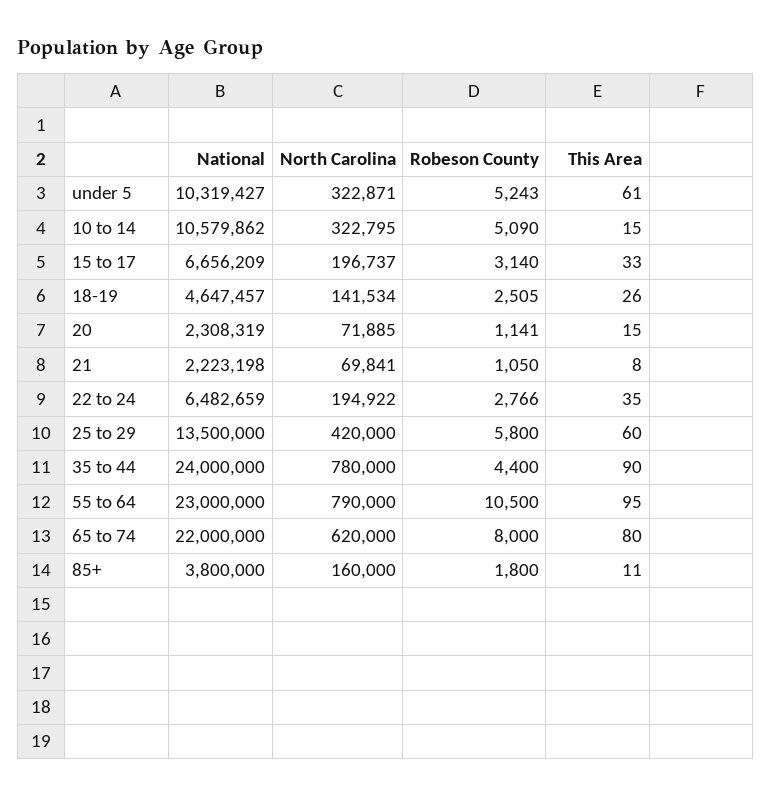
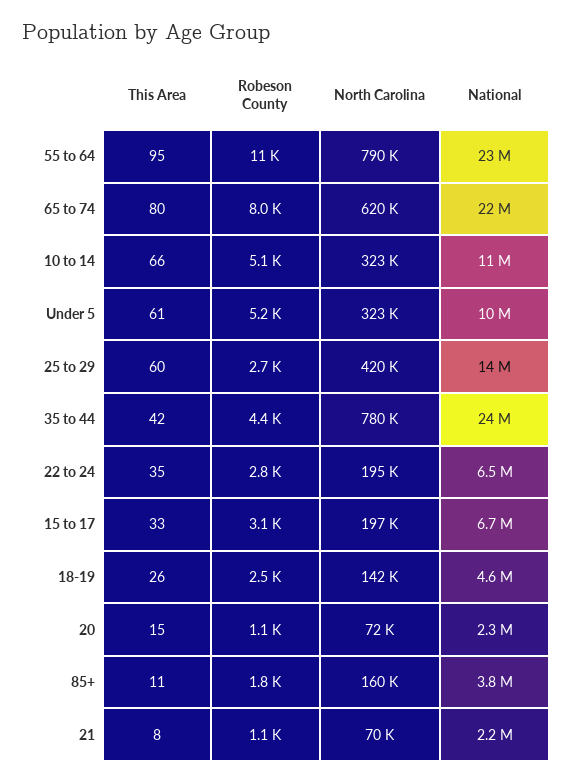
  {
    "National": {
      "under 5": 10319427,
      "10 to 14": 10579862,
      "15 to 17": 6656209,
      "18-19": 4647457,
      "20": 2308319,
      "21": 2223198,
      "22 to 24": 6482659,
      "25 to 29": 13500000,
      "35 to 44": 24000000,
      "55 to 64": 23000000,
      "65 to 74": 22000000,
      "85+": 3800000
    },
    "North Carolina": {
      "under 5": 322871,
      "10 to 14": 322795,
      "15 to 17": 196737,
      "18-19": 141534,
      "20": 71885,
      "21": 69841,
      "22 to 24": 194922,
      "25 to 29": 420000,
      "35 to 44": 780000,
      "55 to 64": 790000,
      "65 to 74": 620000,
      "85+": 160000
    },
    "Robeson County": {
      "under 5": 5243,
      "10 to 14": 5090,
      "15 to 17": 3140,
      "18-19": 2505,
      "20": 1141,
      "21": 1050,
      "22 to 24": 2766,
-     "25 to 29": 5800,
+     "25 to 29": 2700,
      "35 to 44": 4400,
      "55 to 64": 10500,
      "65 to 74": 8000,
      "85+": 1800
    },
    "This Area": {
      "under 5": 61,
-     "10 to 14": 15,
+     "10 to 14": 66,
      "15 to 17": 33,
      "18-19": 26,
      "20": 15,
      "21": 8,
      "22 to 24": 35,
      "25 to 29": 60,
-     "35 to 44": 90,
+     "35 to 44": 42,
      "55 to 64": 95,
      "65 to 74": 80,
      "85+": 11
    }
  }

